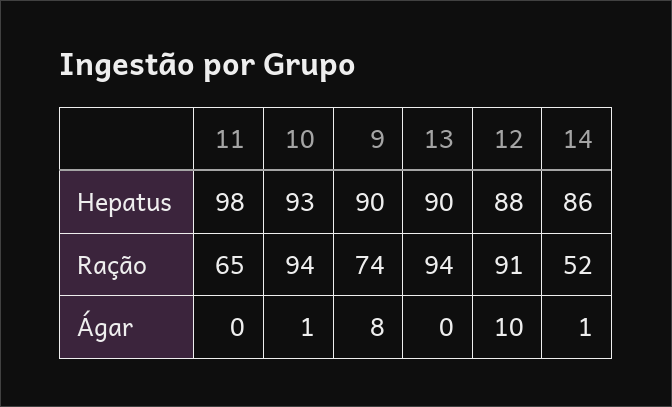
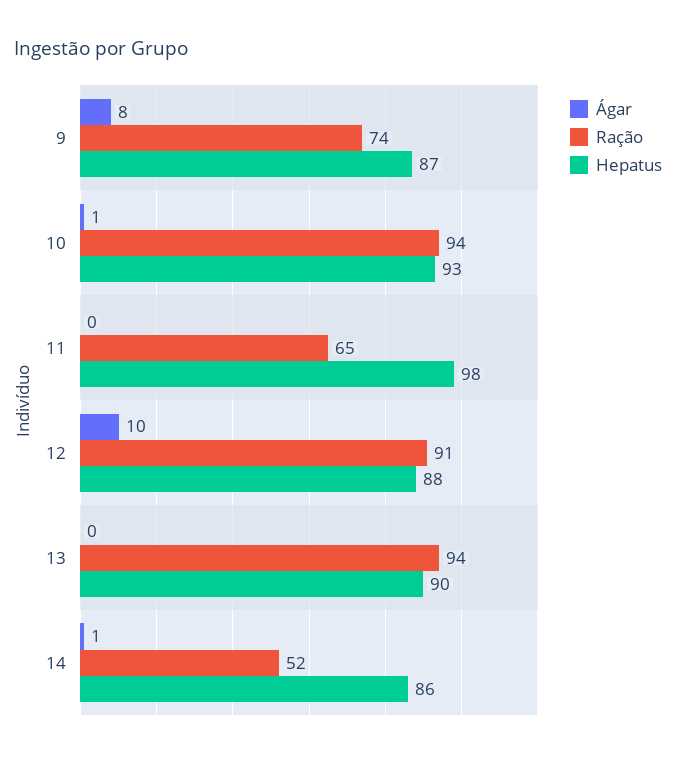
  {
    "Hepatus": {
      "11": 98,
      "10": 93,
-     "9": 90,
+     "9": 87,
      "13": 90,
      "12": 88,
      "14": 86
    },
    "Ração": {
      "11": 65,
      "10": 94,
      "9": 74,
      "13": 94,
      "12": 91,
      "14": 52
    },
    "Ágar": {
      "11": 0,
      "10": 1,
      "9": 8,
      "13": 0,
      "12": 10,
      "14": 1
    }
  }

